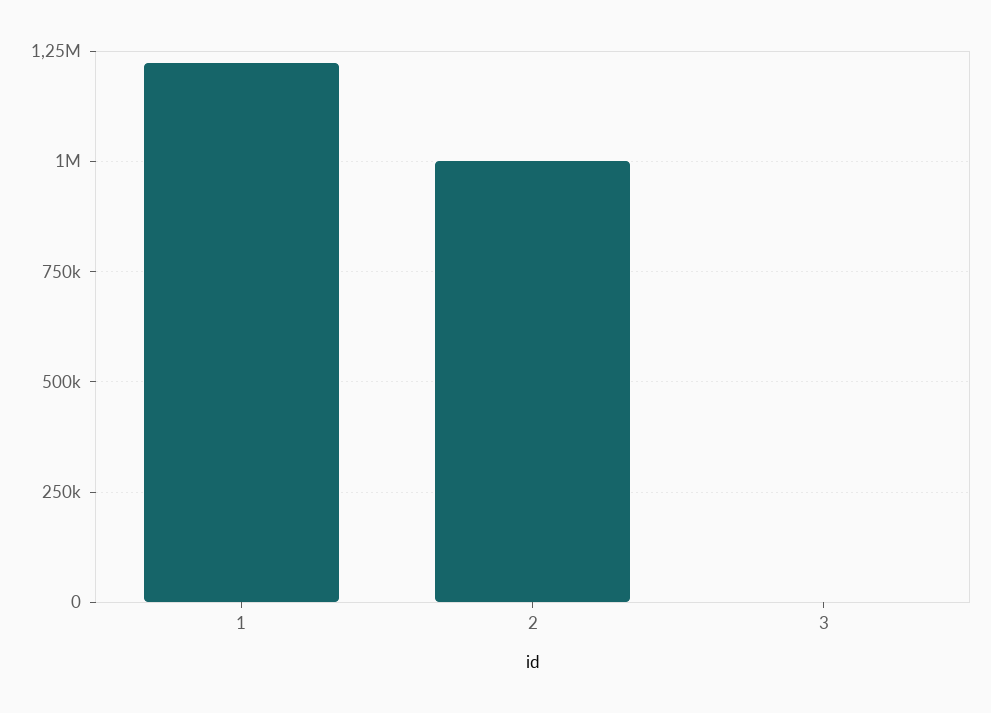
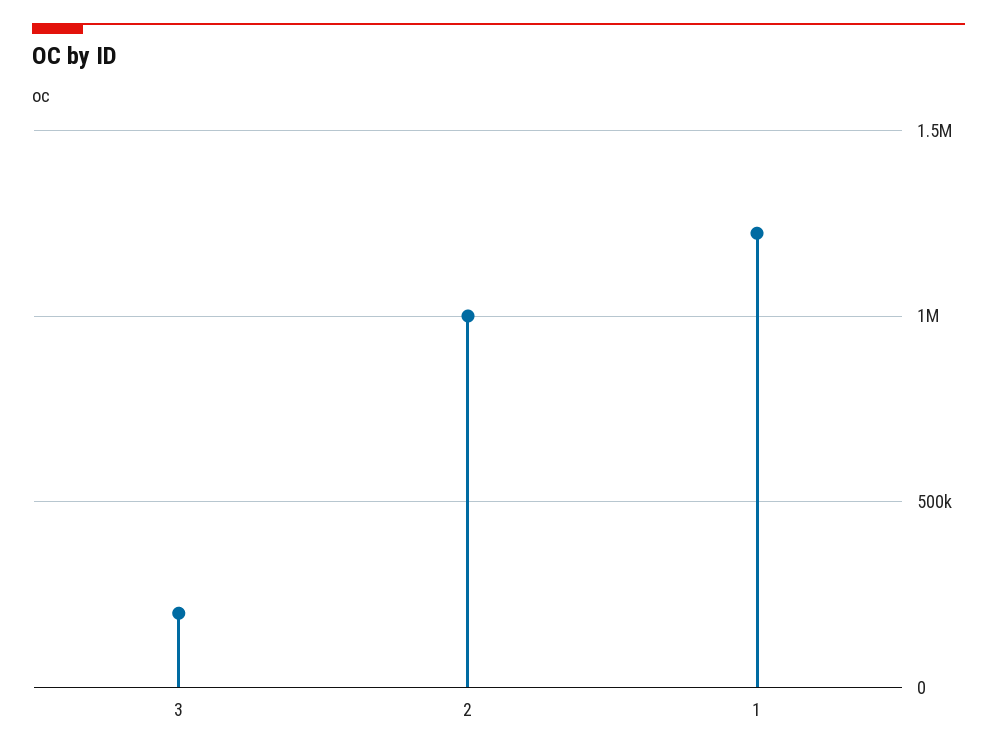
  {
    "1": 1225000,
    "2": 1000000,
-   "3": 0
+   "3": 200000
  }

